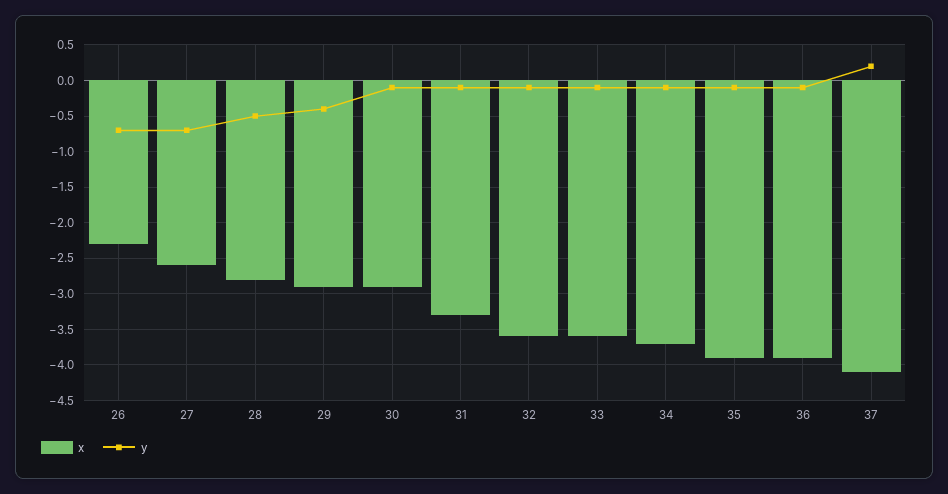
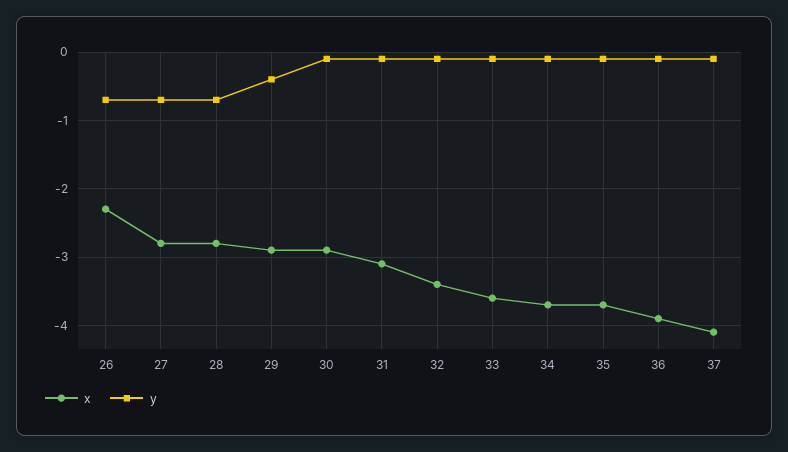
  {
    "x": {
      "26": -2.3,
-     "27": -2.6,
+     "27": -2.8,
      "28": -2.8,
      "29": -2.9,
      "30": -2.9,
-     "31": -3.3,
+     "31": -3.1,
-     "32": -3.6,
+     "32": -3.4,
      "33": -3.6,
      "34": -3.7,
-     "35": -3.9,
+     "35": -3.7,
      "36": -3.9,
      "37": -4.1
    },
    "y": {
      "26": -0.7,
      "27": -0.7,
-     "28": -0.5,
+     "28": -0.7,
      "29": -0.4,
      "30": -0.1,
      "31": -0.1,
      "32": -0.1,
      "33": -0.1,
      "34": -0.1,
      "35": -0.1,
      "36": -0.1,
-     "37": 0.2
+     "37": -0.1
    }
  }

